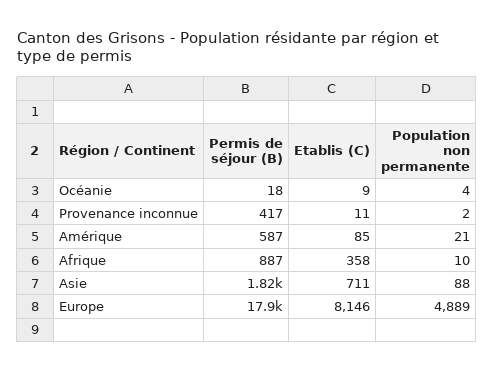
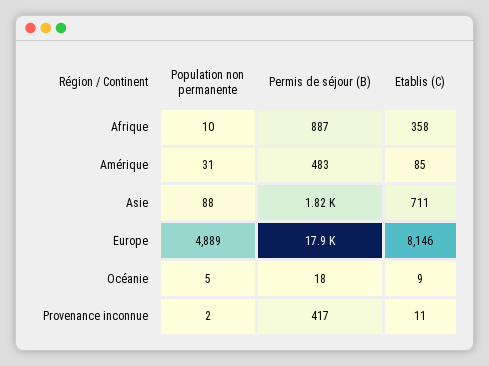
  {
    "Permis de séjour (B)": {
      "Océanie": 18,
      "Provenance inconnue": 417,
-     "Amérique": 587,
+     "Amérique": 483,
      "Afrique": 887,
      "Asie": 1820,
      "Europe": 17900
    },
    "Etablis (C)": {
      "Océanie": 9,
      "Provenance inconnue": 11,
      "Amérique": 85,
      "Afrique": 358,
      "Asie": 711,
      "Europe": 8146
    },
    "Population non permanente": {
-     "Océanie": 4,
+     "Océanie": 5,
      "Provenance inconnue": 2,
-     "Amérique": 21,
+     "Amérique": 31,
      "Afrique": 10,
      "Asie": 88,
      "Europe": 4889
    }
  }

